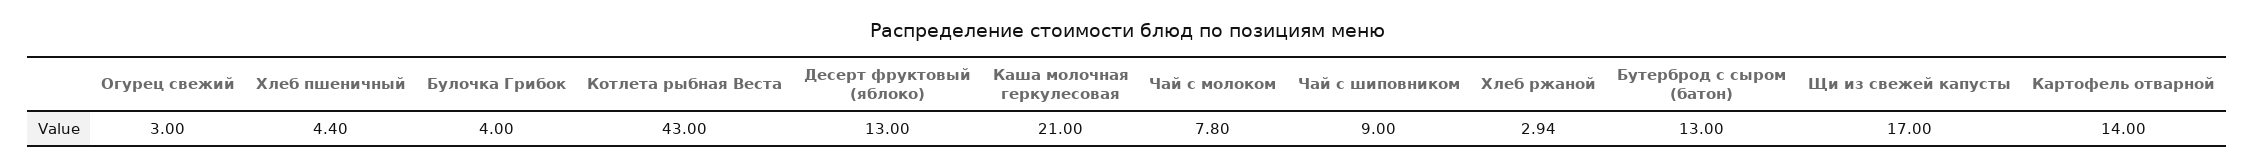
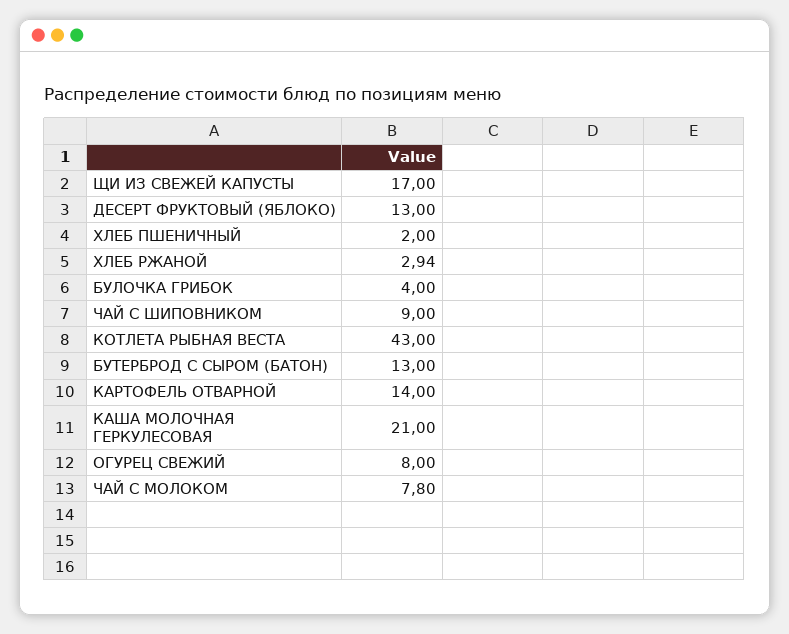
  {
-   "Огурец свежий": 3,
+   "Огурец свежий": 8,
-   "Хлеб пшеничный": 4.4,
+   "Хлеб пшеничный": 2,
    "Булочка Грибок": 4,
    "Котлета рыбная Веста": 43,
    "Десерт фруктовый (яблоко)": 13,
    "Каша молочная геркулесовая": 21,
    "Чай с молоком": 7.8,
    "Чай с шиповником": 9,
    "Хлеб ржаной": 2.94,
    "Бутерброд с сыром (батон)": 13,
    "Щи из свежей капусты": 17,
    "Картофель отварной": 14
  }

